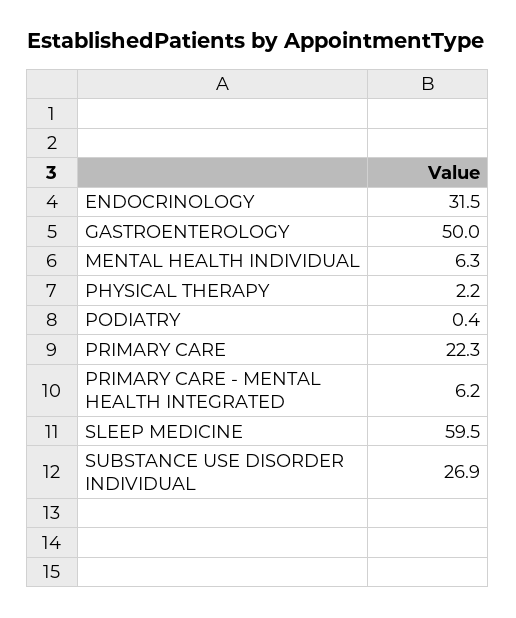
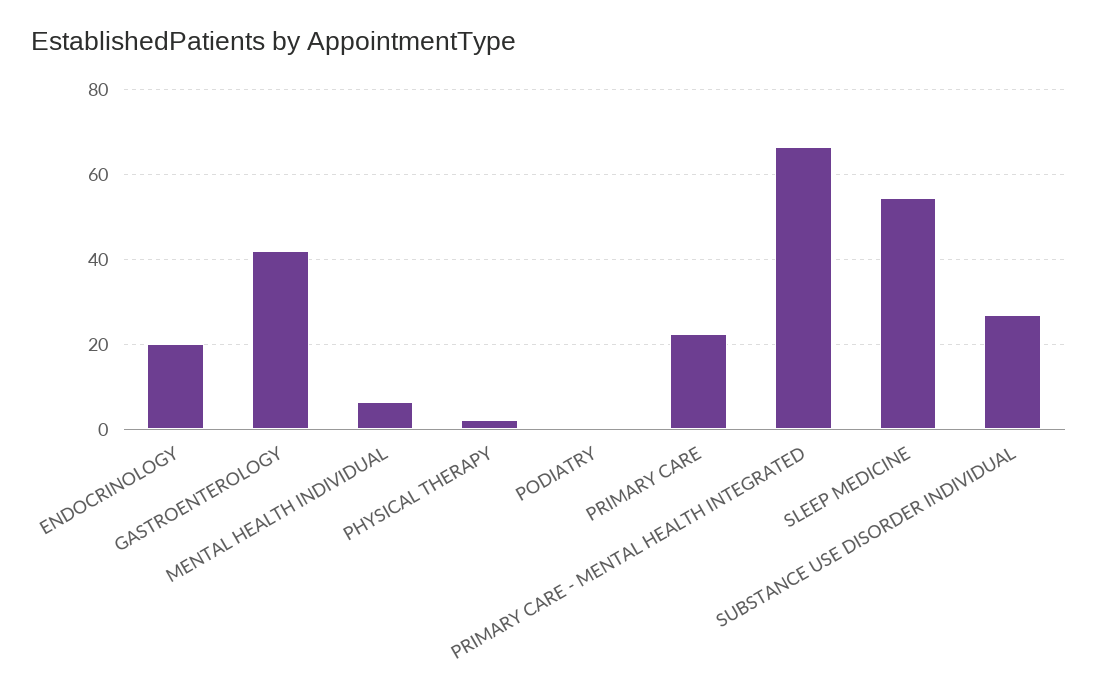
  {
-   "ENDOCRINOLOGY": 31.5,
+   "ENDOCRINOLOGY": 20,
-   "GASTROENTEROLOGY": 50,
+   "GASTROENTEROLOGY": 42,
    "MENTAL HEALTH INDIVIDUAL": 6.3,
    "PHYSICAL THERAPY": 2.2,
    "PODIATRY": 0.4,
    "PRIMARY CARE": 22.3,
-   "PRIMARY CARE - MENTAL HEALTH INTEGRATED": 6.2,
+   "PRIMARY CARE - MENTAL HEALTH INTEGRATED": 66,
-   "SLEEP MEDICINE": 59.5,
+   "SLEEP MEDICINE": 54,
    "SUBSTANCE USE DISORDER INDIVIDUAL": 26.9
  }

